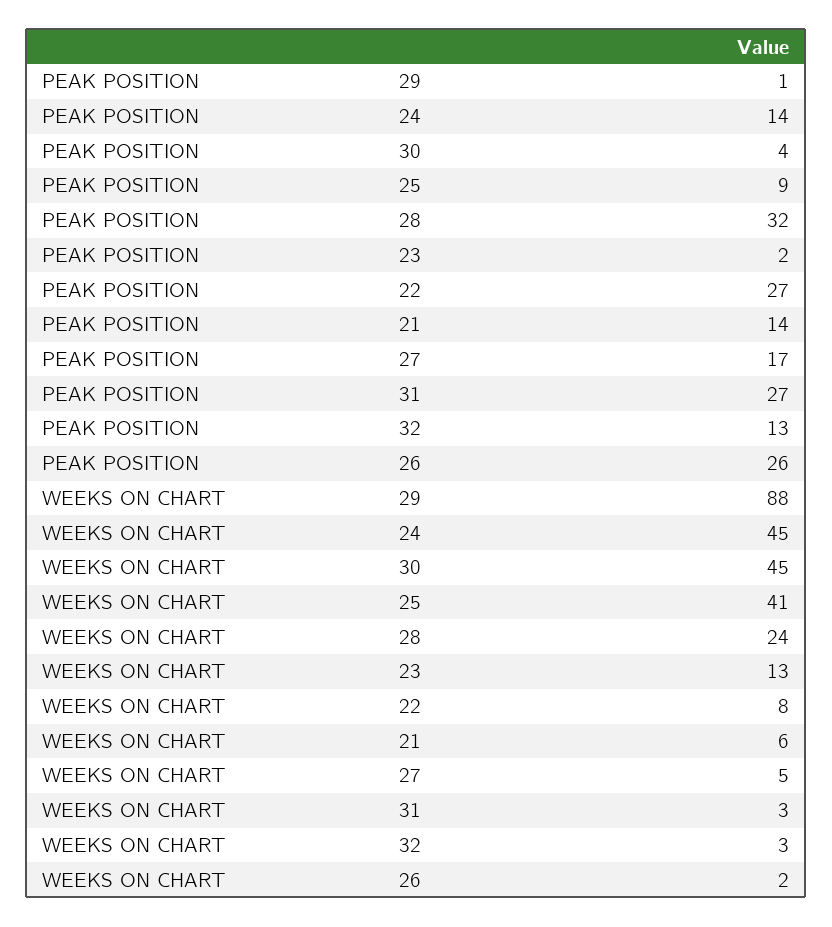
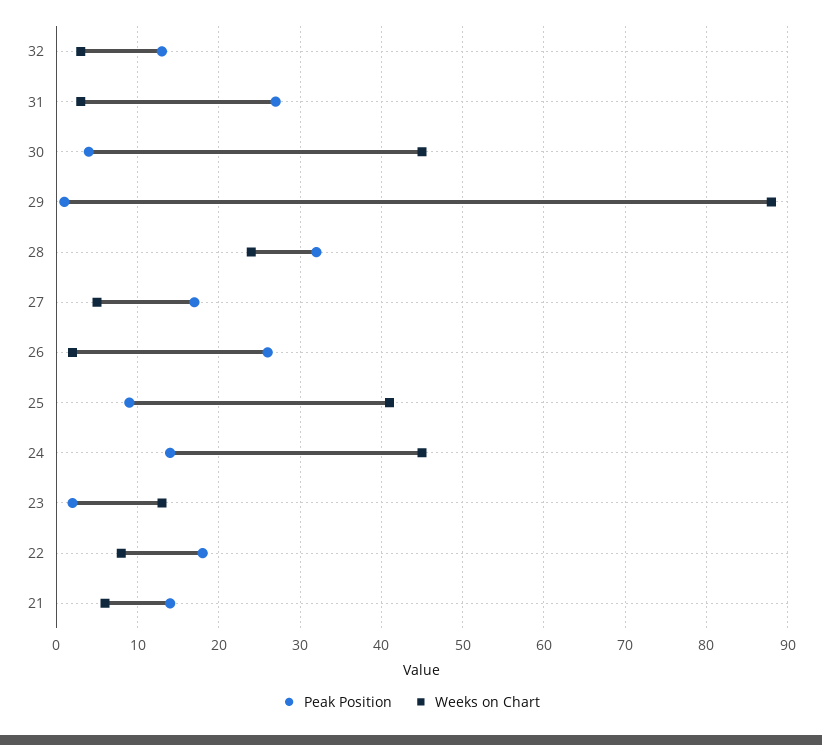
  {
    "PEAK POSITION": {
      "29": 1,
      "24": 14,
      "30": 4,
      "25": 9,
      "28": 32,
      "23": 2,
-     "22": 27,
+     "22": 18,
      "21": 14,
      "27": 17,
      "31": 27,
      "32": 13,
      "26": 26
    },
    "WEEKS ON CHART": {
      "29": 88,
      "24": 45,
      "30": 45,
      "25": 41,
      "28": 24,
      "23": 13,
      "22": 8,
      "21": 6,
      "27": 5,
      "31": 3,
      "32": 3,
      "26": 2
    }
  }

